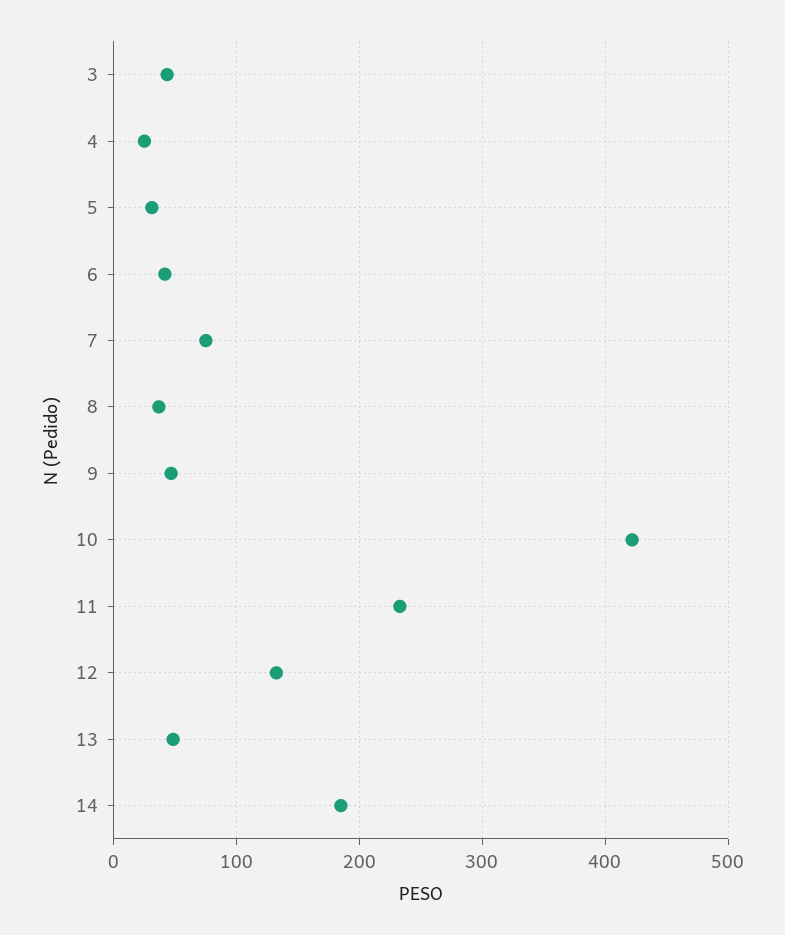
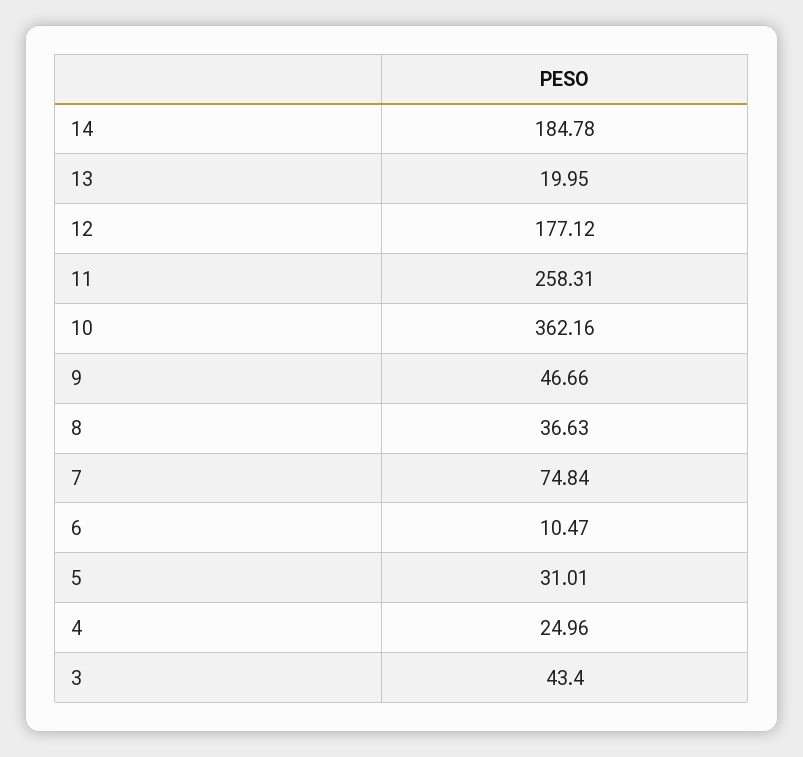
  {
    "3": 43.4,
    "4": 24.96,
    "5": 31.01,
-   "6": 40,
+   "6": 10.47,
    "7": 74.84,
    "8": 36.63,
    "9": 46.66,
-   "10": 420,
+   "10": 362.16,
-   "11": 230,
+   "11": 258.31,
-   "12": 130,
+   "12": 177.12,
-   "13": 50,
+   "13": 19.95,
    "14": 184.78
  }

